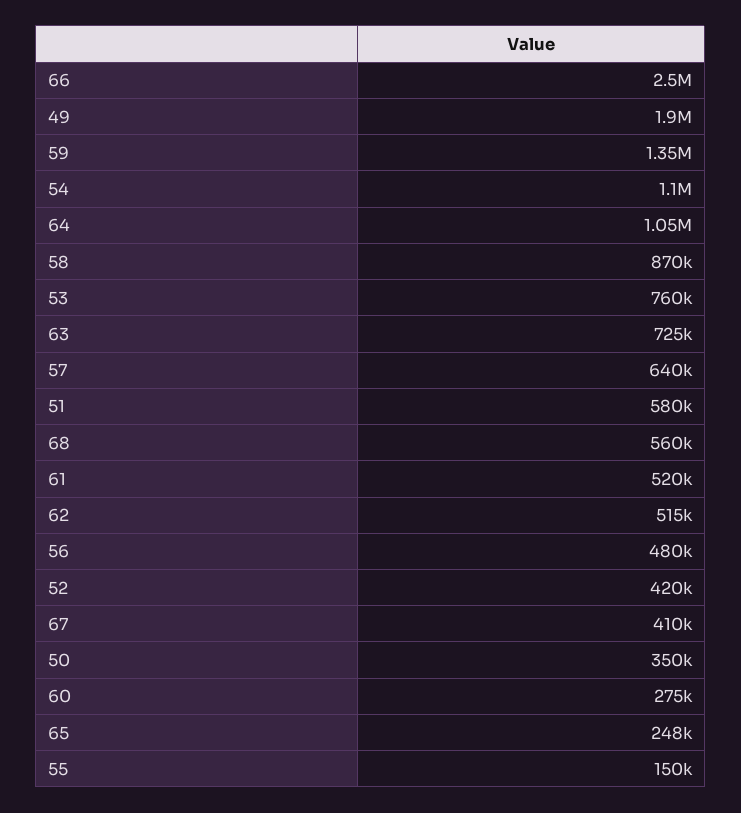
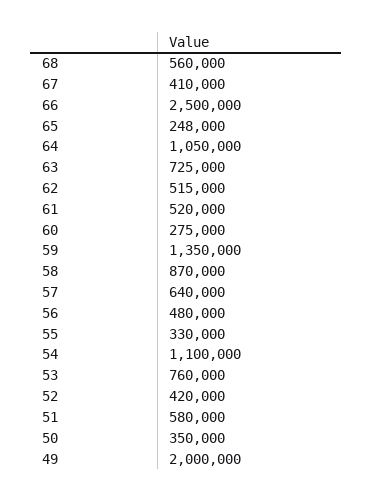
  {
    "66": 2500000,
-   "49": 1900000,
+   "49": 2000000,
    "59": 1350000,
    "54": 1100000,
    "64": 1050000,
    "58": 870000,
    "53": 760000,
    "63": 725000,
    "57": 640000,
    "51": 580000,
    "68": 560000,
    "61": 520000,
    "62": 515000,
    "56": 480000,
    "52": 420000,
    "67": 410000,
    "50": 350000,
    "60": 275000,
    "65": 248000,
-   "55": 150000
+   "55": 330000
  }

